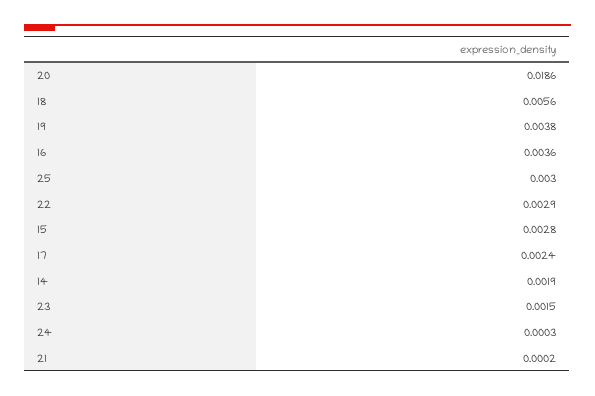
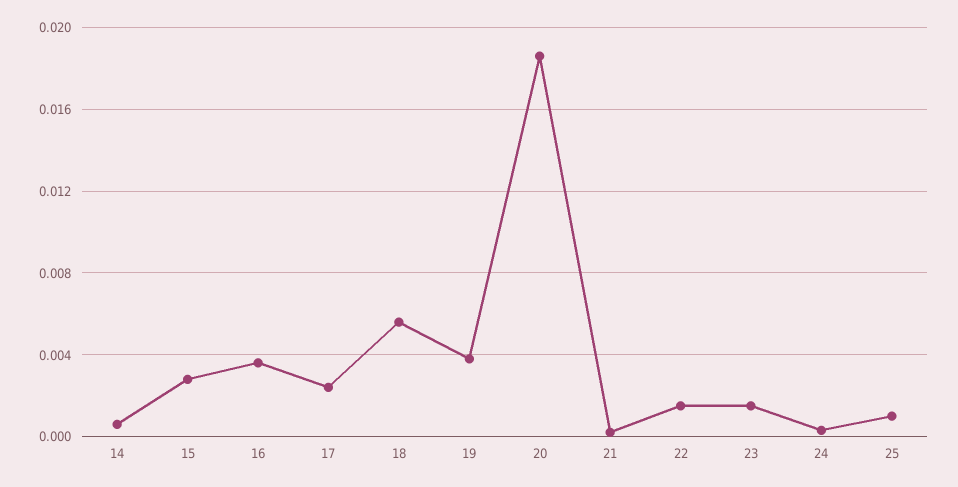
  {
    "20": 0.0186,
    "18": 0.0056,
    "19": 0.0038,
    "16": 0.0036,
-   "25": 0.003,
+   "25": 0.001,
-   "22": 0.0029,
+   "22": 0.0015,
    "15": 0.0028,
    "17": 0.0024,
-   "14": 0.0019,
+   "14": 0.0005,
    "23": 0.0015,
    "24": 0.0003,
    "21": 0.0002
  }

